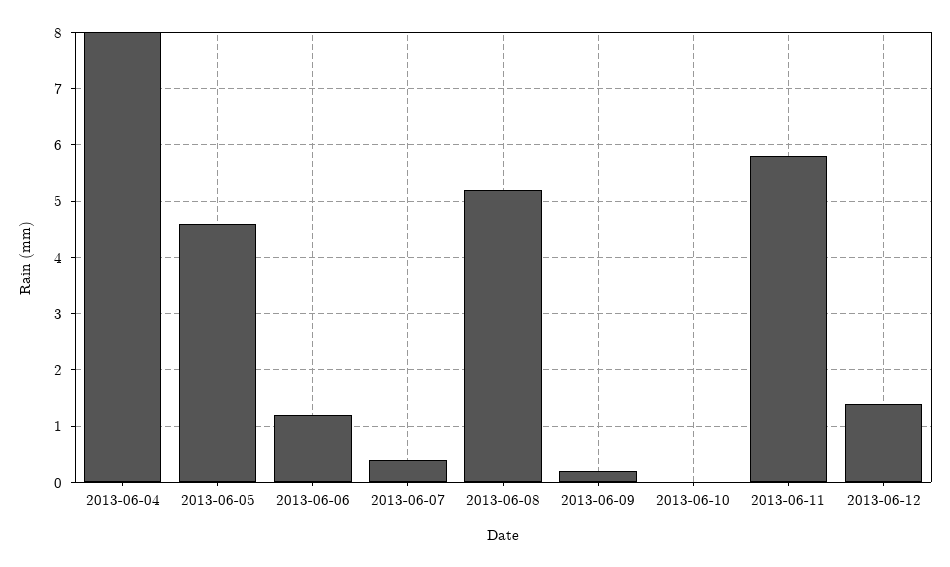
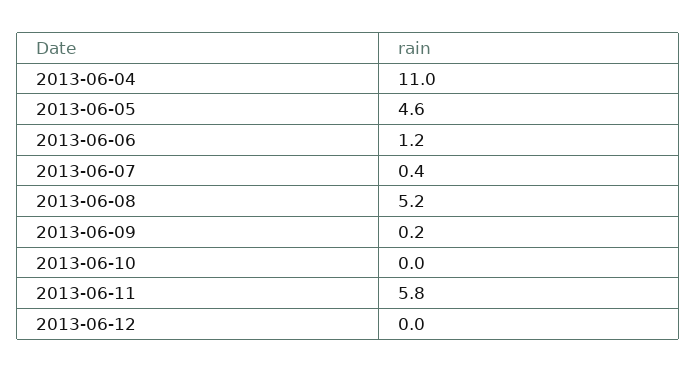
  {
-   "2013-06-04": 8,
+   "2013-06-04": 11,
    "2013-06-05": 4.6,
    "2013-06-06": 1.2,
    "2013-06-07": 0.4,
    "2013-06-08": 5.2,
    "2013-06-09": 0.2,
    "2013-06-10": 0,
    "2013-06-11": 5.8,
-   "2013-06-12": 1.5
+   "2013-06-12": 0
  }

